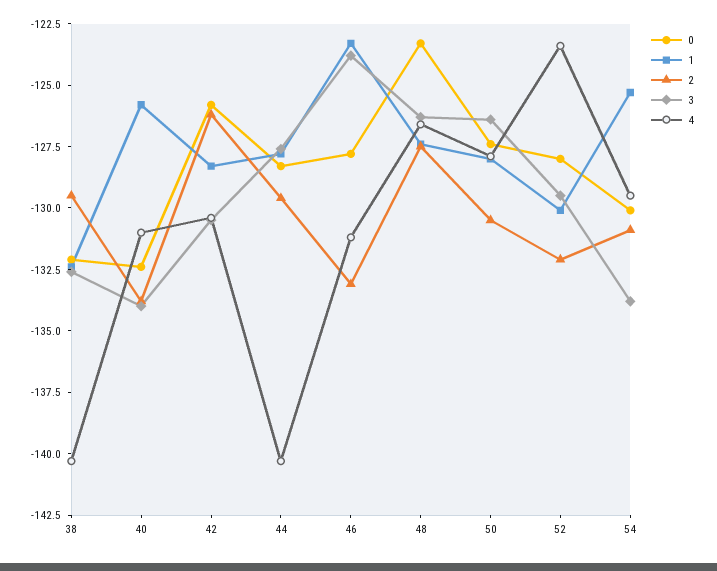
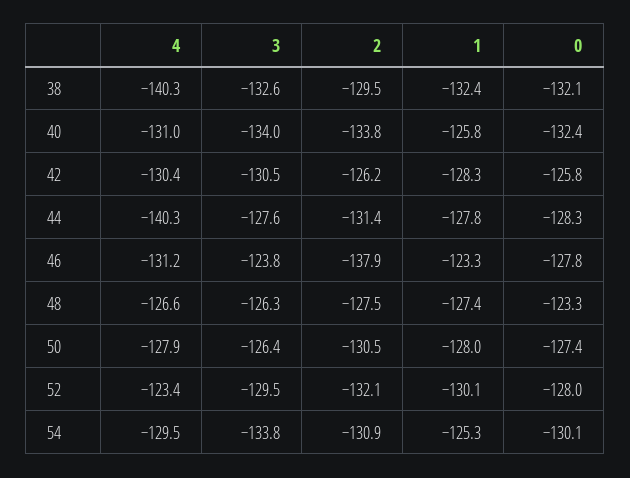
  {
    "0": {
      "38": -132.1,
      "40": -132.4,
      "42": -125.8,
      "44": -128.3,
      "46": -127.8,
      "48": -123.3,
      "50": -127.4,
      "52": -128,
      "54": -130.1
    },
    "1": {
      "38": -132.4,
      "40": -125.8,
      "42": -128.3,
      "44": -127.8,
      "46": -123.3,
      "48": -127.4,
      "50": -128,
      "52": -130.1,
      "54": -125.3
    },
    "2": {
      "38": -129.5,
      "40": -133.8,
      "42": -126.2,
-     "44": -129.5,
+     "44": -131.4,
-     "46": -133,
+     "46": -137.9,
      "48": -127.5,
      "50": -130.5,
      "52": -132.1,
      "54": -130.9
    },
    "3": {
      "38": -132.6,
      "40": -134,
      "42": -130.5,
      "44": -127.6,
      "46": -123.8,
      "48": -126.3,
      "50": -126.4,
      "52": -129.5,
      "54": -133.8
    },
    "4": {
      "38": -140.3,
      "40": -131,
      "42": -130.4,
      "44": -140.3,
      "46": -131.2,
      "48": -126.6,
      "50": -127.9,
      "52": -123.4,
      "54": -129.5
    }
  }

